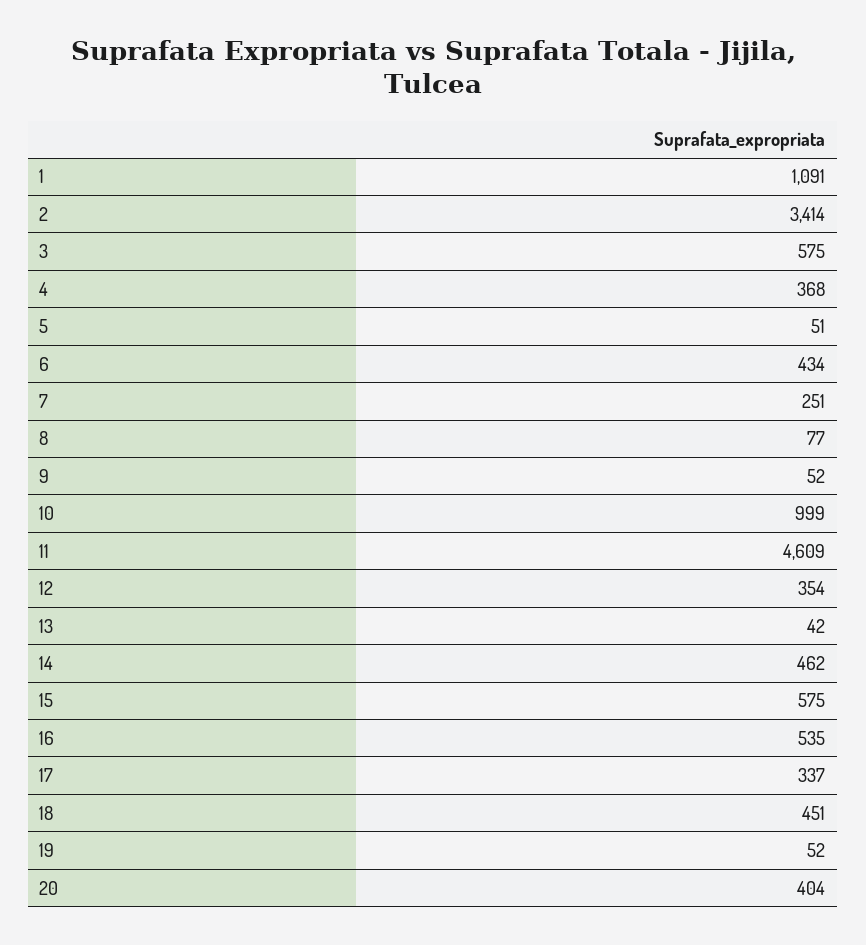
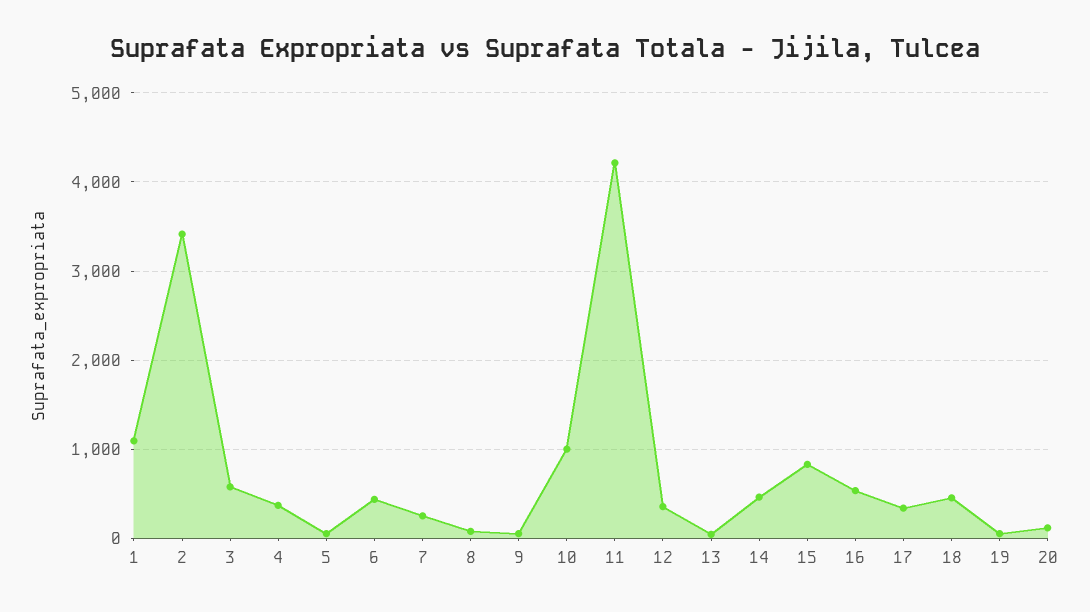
  {
    "1": 1091,
    "2": 3414,
    "3": 575,
    "4": 368,
    "5": 51,
    "6": 434,
    "7": 251,
    "8": 77,
    "9": 52,
    "10": 999,
-   "11": 4609,
+   "11": 4200,
    "12": 354,
    "13": 42,
    "14": 462,
-   "15": 575,
+   "15": 800,
    "16": 535,
    "17": 337,
    "18": 451,
    "19": 52,
-   "20": 404
+   "20": 100
  }

